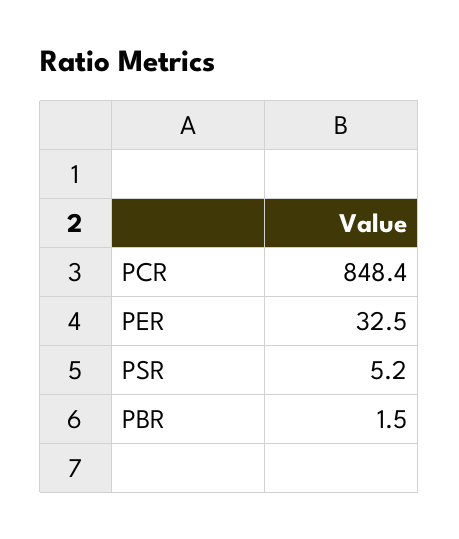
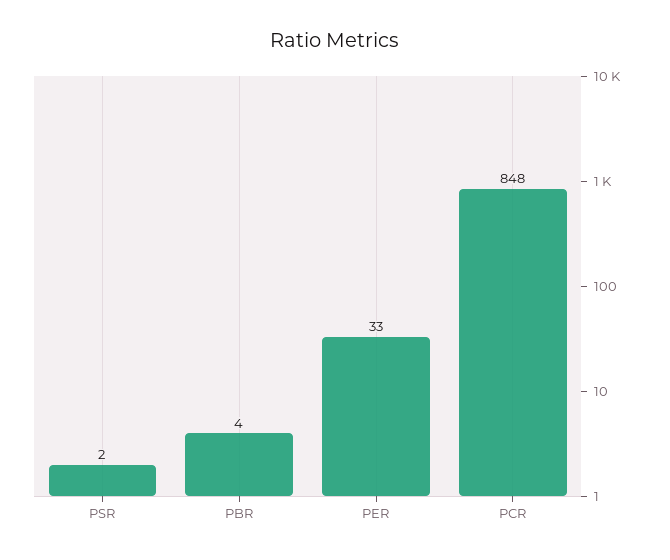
  {
    "PCR": 848.4,
    "PER": 32.5,
-   "PSR": 5.2,
+   "PSR": 2,
-   "PBR": 1.5
+   "PBR": 4
  }

